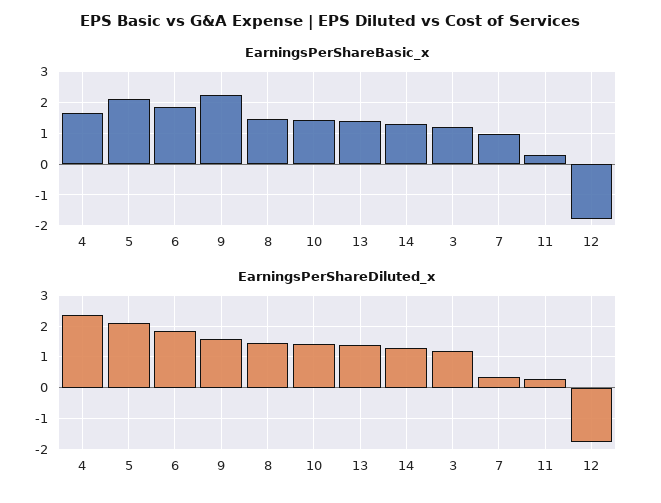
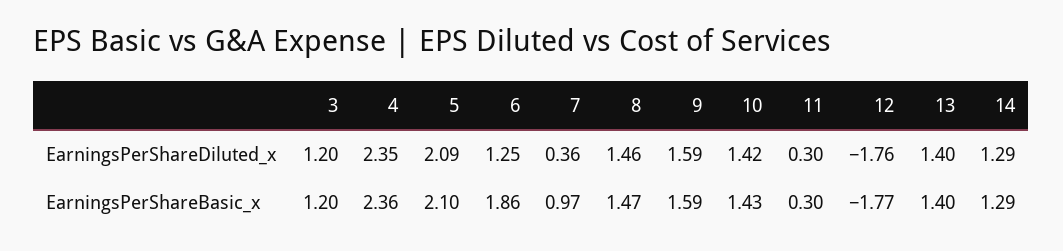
  {
    "EarningsPerShareBasic_x": {
-     "4": 1.6,
+     "4": 2.36,
      "5": 2.1,
      "6": 1.86,
-     "9": 2.2,
+     "9": 1.59,
      "8": 1.47,
      "10": 1.43,
      "13": 1.4,
      "14": 1.29,
      "3": 1.2,
      "7": 0.97,
      "11": 0.3,
      "12": -1.77
    },
    "EarningsPerShareDiluted_x": {
      "4": 2.35,
      "5": 2.09,
-     "6": 1.8,
+     "6": 1.25,
      "9": 1.59,
      "8": 1.46,
      "10": 1.42,
      "13": 1.4,
      "14": 1.29,
      "3": 1.2,
      "7": 0.36,
      "11": 0.3,
      "12": -1.76
    }
  }

